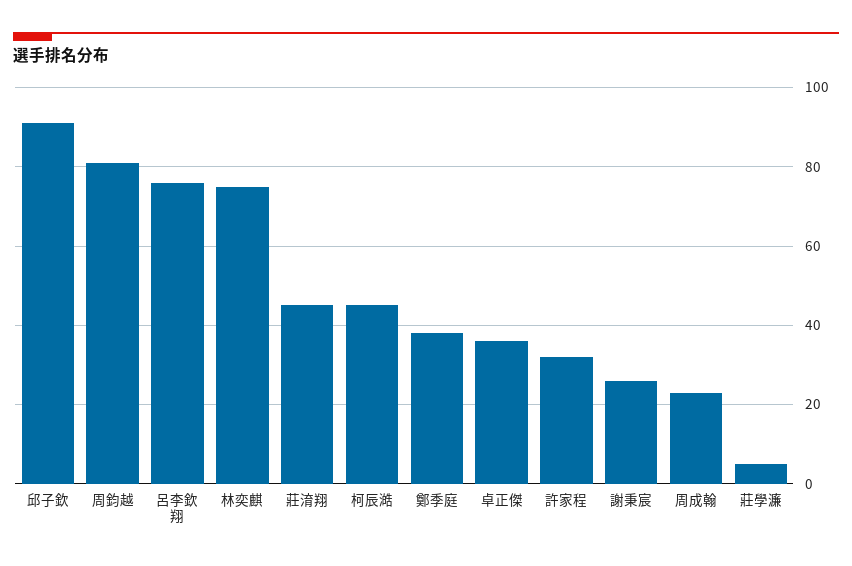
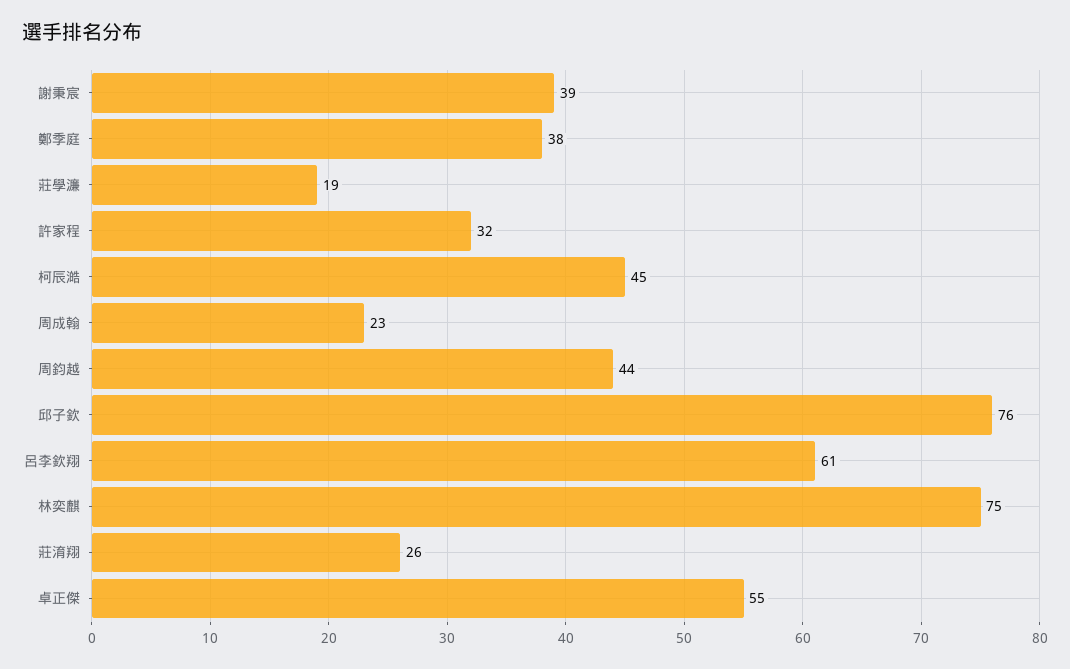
  {
-   "邱子欽": 90,
+   "邱子欽": 76,
-   "周鈞越": 80,
+   "周鈞越": 44,
-   "呂李欽翔": 75,
+   "呂李欽翔": 61,
    "林奕麒": 75,
-   "莊淯翔": 45,
+   "莊淯翔": 26,
    "柯辰澔": 45,
    "鄭季庭": 38,
-   "卓正傑": 35,
+   "卓正傑": 55,
    "許家程": 32,
-   "謝秉宸": 25,
+   "謝秉宸": 39,
    "周成翰": 23,
-   "莊學濂": 5
+   "莊學濂": 19
  }

